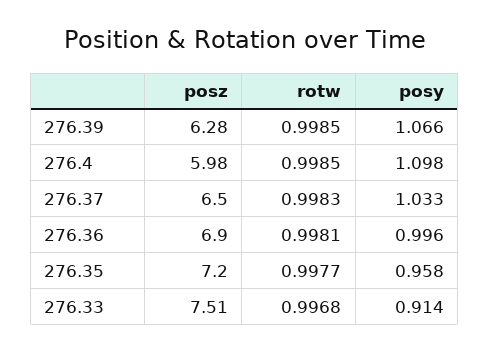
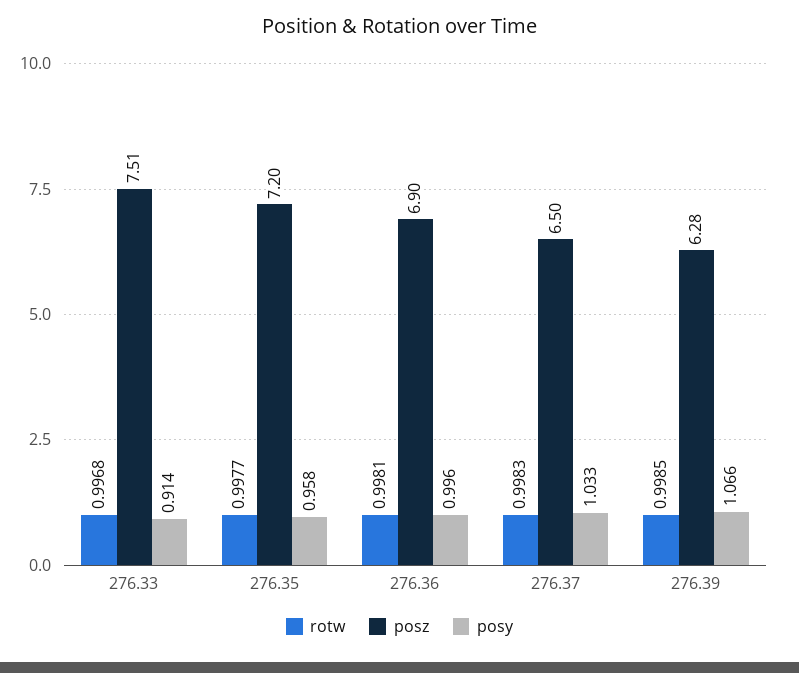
  {
    "posz": {
      "276.39": 6.28,
-     "276.4": 5.98,
      "276.37": 6.5,
      "276.36": 6.9,
      "276.35": 7.2,
      "276.33": 7.51
    },
    "rotw": {
      "276.39": 0.9985,
-     "276.4": 0.9985,
      "276.37": 0.9983,
      "276.36": 0.9981,
      "276.35": 0.9977,
      "276.33": 0.9968
    },
    "posy": {
      "276.39": 1.066,
-     "276.4": 1.098,
      "276.37": 1.033,
      "276.36": 0.996,
      "276.35": 0.958,
      "276.33": 0.914
    }
  }

